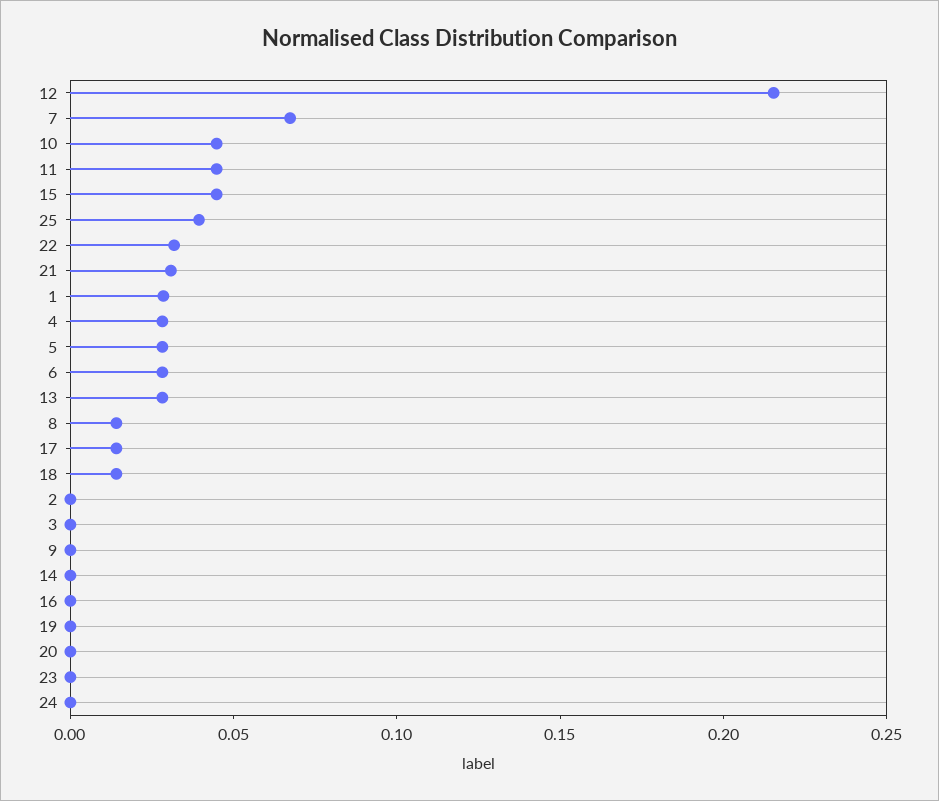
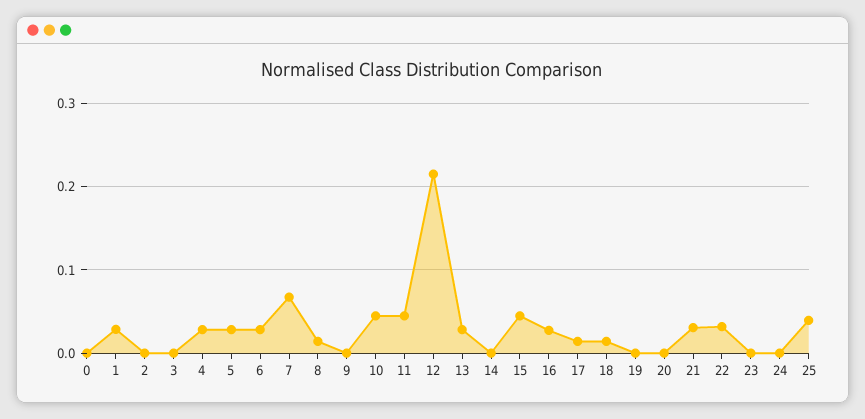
  {
    "12": 0.22,
    "7": 0.07,
    "10": 0.04,
    "11": 0.04,
    "15": 0.04,
    "25": 0.04,
    "22": 0.03,
    "21": 0.03,
    "1": 0.03,
    "4": 0.03,
    "5": 0.03,
    "6": 0.03,
    "13": 0.03,
    "8": 0.01,
    "17": 0.01,
    "18": 0.01,
    "2": 0,
    "3": 0,
    "9": 0,
    "14": 0,
-   "16": 0,
+   "16": 0.03,
    "19": 0,
    "20": 0,
    "23": 0,
-   "24": 0
+   "24": 0,
+   "0": 0
  }

